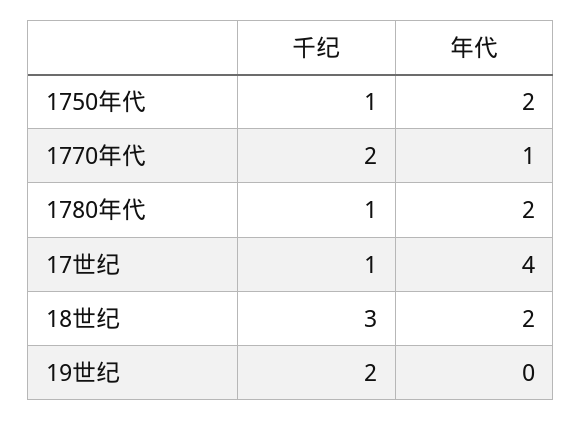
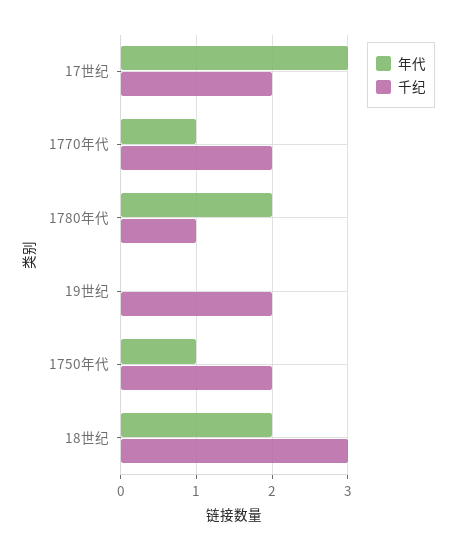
  {
    "千纪": {
-     "1750年代": 1,
+     "1750年代": 2,
      "1770年代": 2,
      "1780年代": 1,
-     "17世纪": 1,
+     "17世纪": 2,
      "18世纪": 3,
      "19世纪": 2
    },
    "年代": {
-     "1750年代": 2,
+     "1750年代": 1,
      "1770年代": 1,
      "1780年代": 2,
-     "17世纪": 4,
+     "17世纪": 3,
      "18世纪": 2,
      "19世纪": 0
    }
  }

